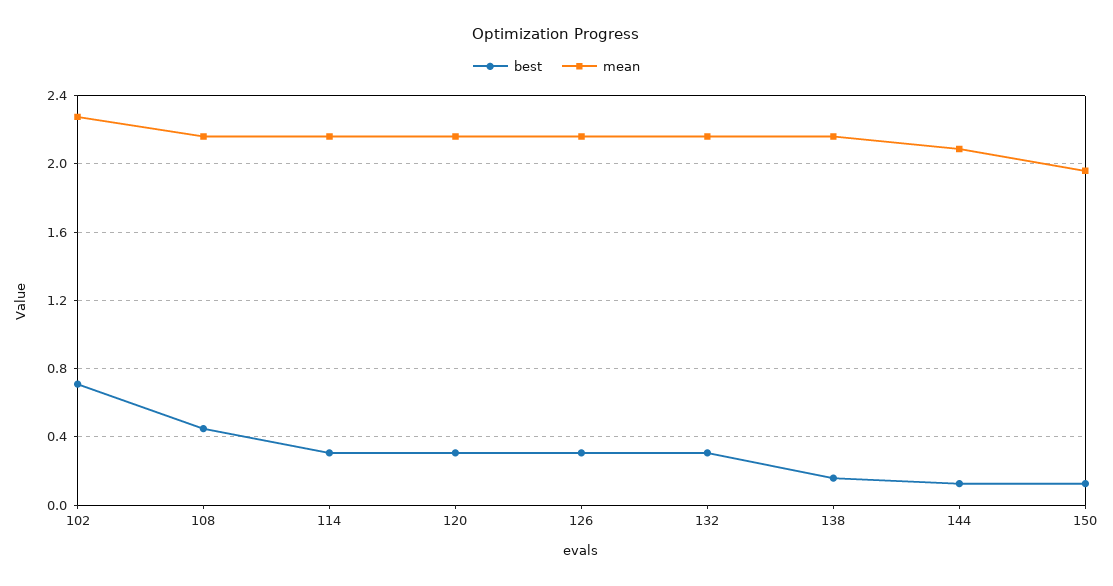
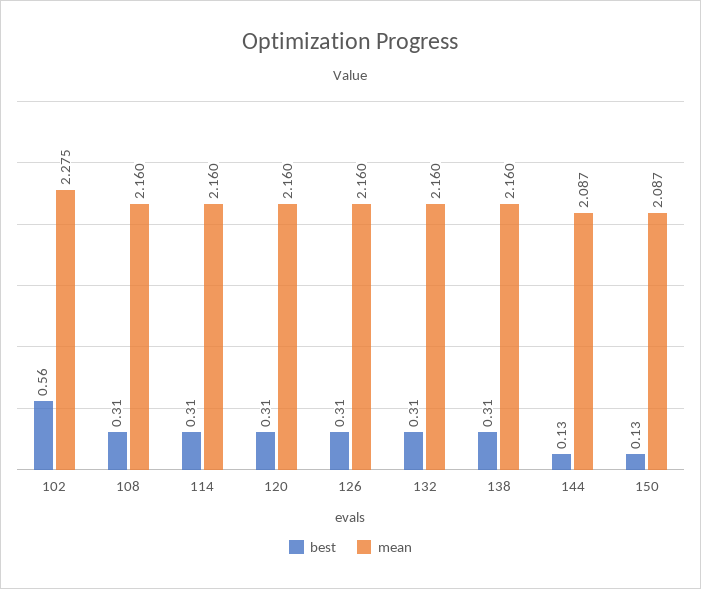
  {
    "best": {
-     "102": 0.7,
+     "102": 0.56,
-     "108": 0.45,
+     "108": 0.31,
      "114": 0.31,
      "120": 0.31,
      "126": 0.31,
      "132": 0.31,
-     "138": 0.15,
+     "138": 0.31,
      "144": 0.13,
      "150": 0.13
    },
    "mean": {
      "102": 2.275,
      "108": 2.16,
      "114": 2.16,
      "120": 2.16,
      "126": 2.16,
      "132": 2.16,
      "138": 2.16,
      "144": 2.087,
-     "150": 1.95
+     "150": 2.087
    }
  }

